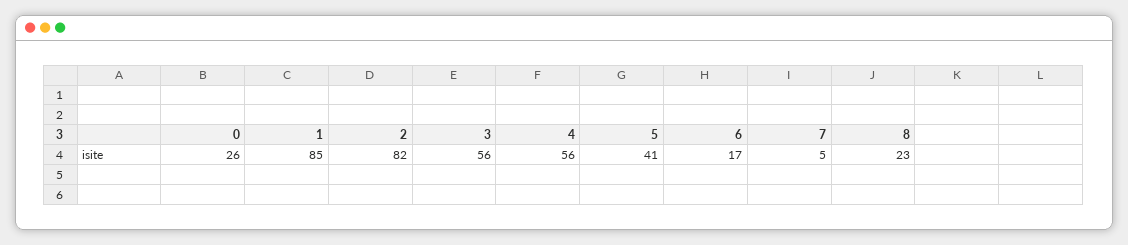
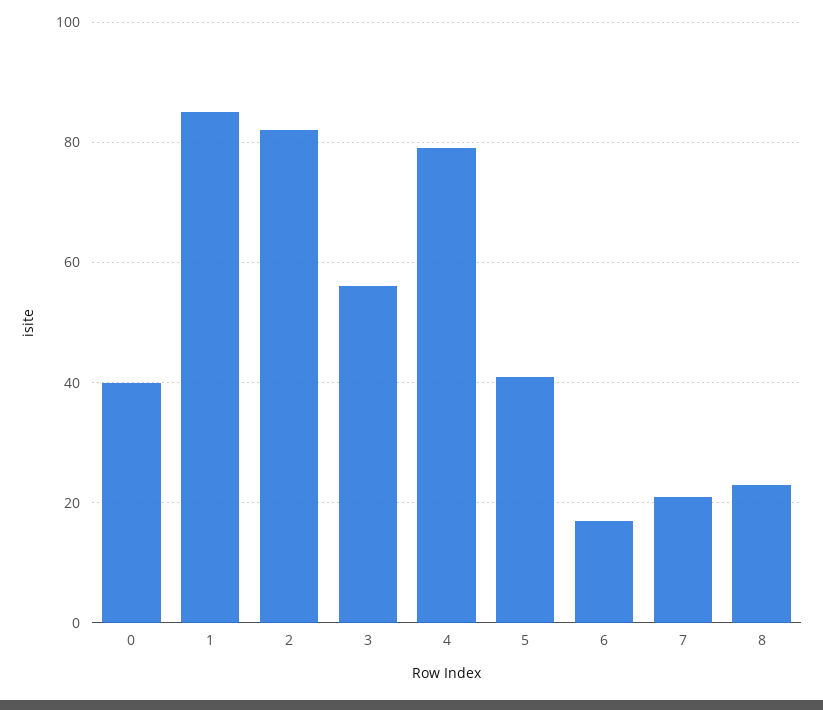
  {
-   "0": 26,
+   "0": 40,
    "1": 85,
    "2": 82,
    "3": 56,
-   "4": 56,
+   "4": 80,
    "5": 41,
    "6": 17,
-   "7": 5,
+   "7": 20,
    "8": 23
  }

